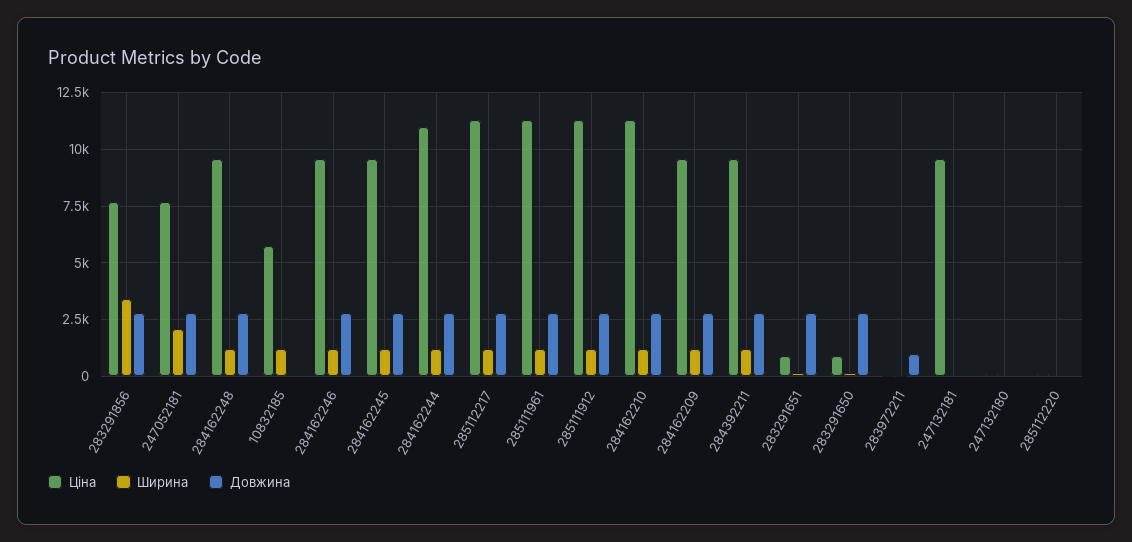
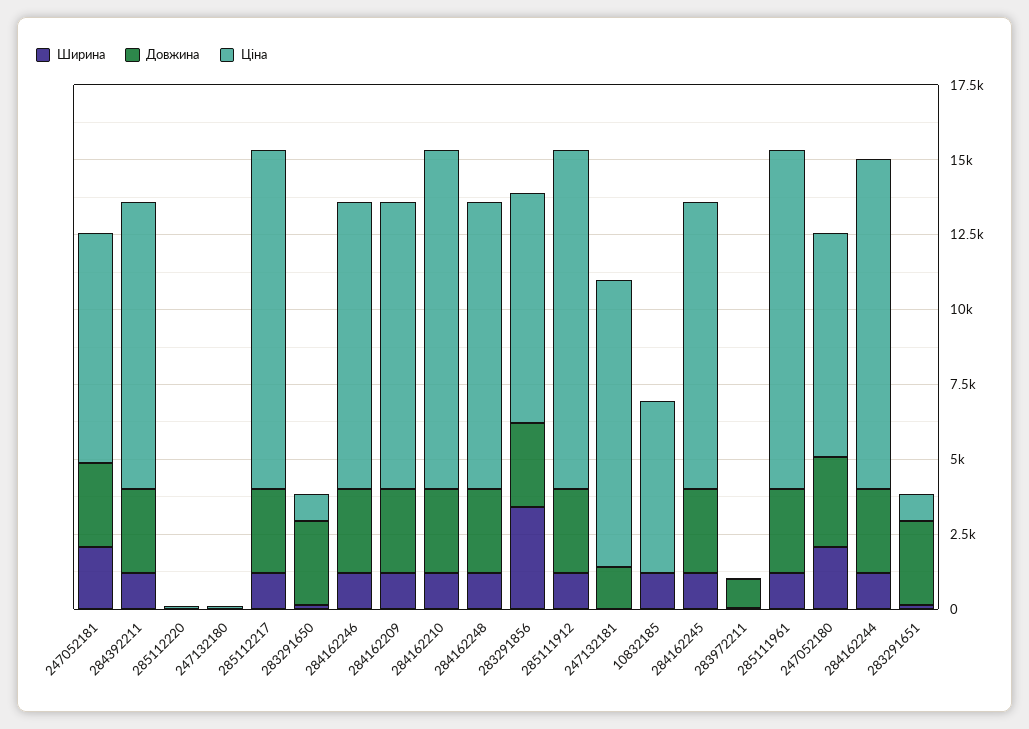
  {
    "Ціна": {
      "283291856": 7500,
      "247052181": 7500,
      "284162248": 9500,
      "10832185": 5500,
      "284162246": 9500,
      "284162245": 9500,
      "284162244": 11000,
      "285112217": 11500,
      "285111961": 11500,
      "285111912": 11500,
      "284162210": 11500,
      "284162209": 9500,
      "284392211": 9500,
      "283291651": 1000,
      "283291650": 1000,
      "283972211": 0,
      "247132181": 9500,
      "247132180": 0,
-     "285112220": 0
+     "285112220": 0,
+     "247052180": 7500
    },
    "Ширина": {
      "283291856": 3500,
      "247052181": 2000,
      "284162248": 1000,
      "10832185": 1000,
      "284162246": 1000,
      "284162245": 1000,
      "284162244": 1000,
      "285112217": 1000,
      "285111961": 1000,
      "285111912": 1000,
      "284162210": 1000,
      "284162209": 1000,
      "284392211": 1000,
      "283291651": 0,
      "283291650": 0,
      "283972211": 0,
      "247132181": 0,
      "247132180": 0,
-     "285112220": 0
+     "285112220": 0,
+     "247052180": 2000
    },
    "Довжина": {
      "283291856": 3000,
      "247052181": 3000,
      "284162248": 3000,
      "10832185": 0,
      "284162246": 3000,
      "284162245": 3000,
      "284162244": 3000,
      "285112217": 3000,
      "285111961": 3000,
      "285111912": 3000,
      "284162210": 3000,
      "284162209": 3000,
      "284392211": 3000,
      "283291651": 3000,
      "283291650": 3000,
      "283972211": 1000,
-     "247132181": 0,
+     "247132181": 1500,
      "247132180": 0,
-     "285112220": 0
+     "285112220": 0,
+     "247052180": 3000
    }
  }

